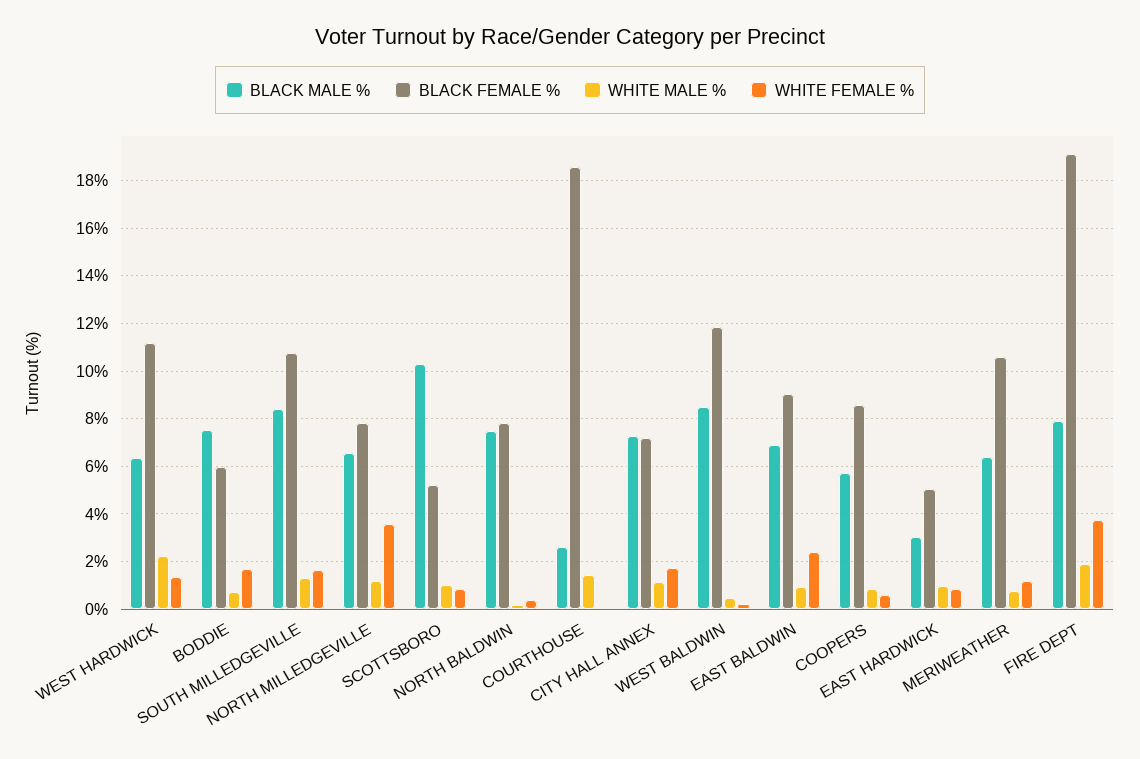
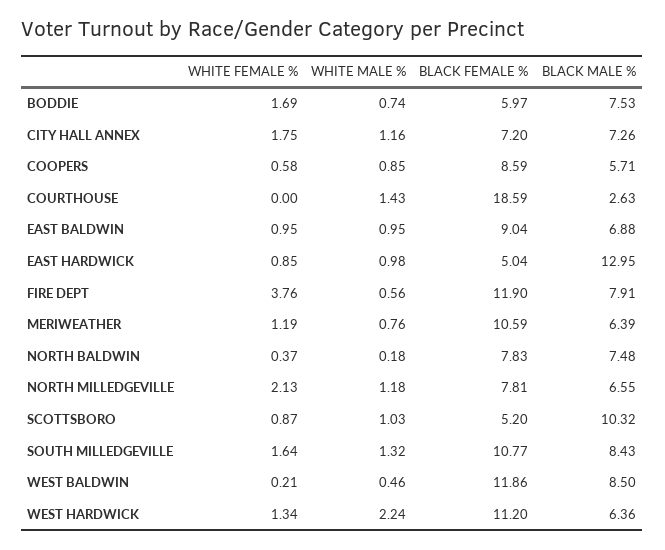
  {
    "BLACK MALE %": {
      "WEST HARDWICK": 6.36,
      "BODDIE": 7.53,
      "SOUTH MILLEDGEVILLE": 8.43,
      "NORTH MILLEDGEVILLE": 6.55,
      "SCOTTSBORO": 10.32,
      "NORTH BALDWIN": 7.48,
      "COURTHOUSE": 2.63,
      "CITY HALL ANNEX": 7.26,
      "WEST BALDWIN": 8.5,
      "EAST BALDWIN": 6.88,
      "COOPERS": 5.71,
-     "EAST HARDWICK": 3,
+     "EAST HARDWICK": 12.95,
      "MERIWEATHER": 6.39,
      "FIRE DEPT": 7.91
    },
    "BLACK FEMALE %": {
      "WEST HARDWICK": 11.2,
      "BODDIE": 5.97,
      "SOUTH MILLEDGEVILLE": 10.77,
      "NORTH MILLEDGEVILLE": 7.81,
      "SCOTTSBORO": 5.2,
      "NORTH BALDWIN": 7.83,
      "COURTHOUSE": 18.59,
      "CITY HALL ANNEX": 7.2,
      "WEST BALDWIN": 11.86,
      "EAST BALDWIN": 9.04,
      "COOPERS": 8.59,
      "EAST HARDWICK": 5.04,
      "MERIWEATHER": 10.59,
-     "FIRE DEPT": 19
+     "FIRE DEPT": 11.9
    },
    "WHITE MALE %": {
      "WEST HARDWICK": 2.24,
      "BODDIE": 0.74,
      "SOUTH MILLEDGEVILLE": 1.32,
      "NORTH MILLEDGEVILLE": 1.18,
      "SCOTTSBORO": 1.03,
      "NORTH BALDWIN": 0.18,
      "COURTHOUSE": 1.43,
      "CITY HALL ANNEX": 1.16,
      "WEST BALDWIN": 0.46,
      "EAST BALDWIN": 0.95,
      "COOPERS": 0.85,
      "EAST HARDWICK": 0.98,
      "MERIWEATHER": 0.76,
-     "FIRE DEPT": 2
+     "FIRE DEPT": 0.56
    },
    "WHITE FEMALE %": {
      "WEST HARDWICK": 1.34,
      "BODDIE": 1.69,
      "SOUTH MILLEDGEVILLE": 1.64,
-     "NORTH MILLEDGEVILLE": 3.5,
+     "NORTH MILLEDGEVILLE": 2.13,
      "SCOTTSBORO": 0.87,
      "NORTH BALDWIN": 0.37,
      "COURTHOUSE": 0,
      "CITY HALL ANNEX": 1.75,
      "WEST BALDWIN": 0.21,
-     "EAST BALDWIN": 2.5,
+     "EAST BALDWIN": 0.95,
      "COOPERS": 0.58,
      "EAST HARDWICK": 0.85,
      "MERIWEATHER": 1.19,
      "FIRE DEPT": 3.76
    }
  }

